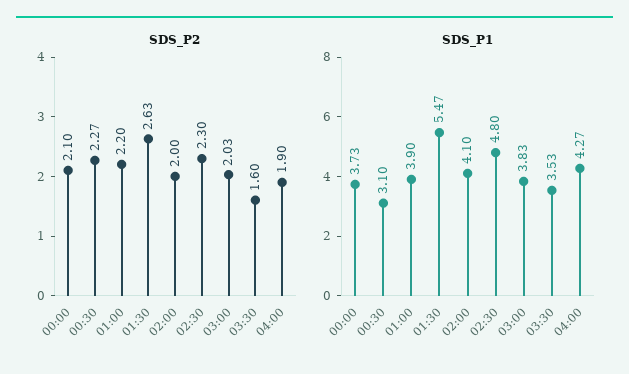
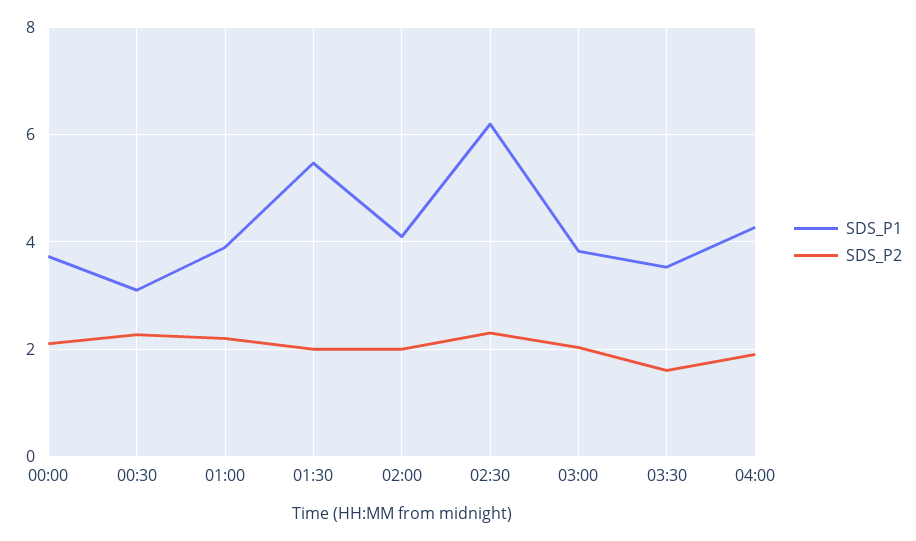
  {
    "SDS_P2": {
      "00:00": 2.1,
      "00:30": 2.27,
      "01:00": 2.2,
-     "01:30": 2.63,
+     "01:30": 2,
      "02:00": 2,
      "02:30": 2.3,
      "03:00": 2.03,
      "03:30": 1.6,
      "04:00": 1.9
    },
    "SDS_P1": {
      "00:00": 3.73,
      "00:30": 3.1,
      "01:00": 3.9,
      "01:30": 5.47,
      "02:00": 4.1,
-     "02:30": 4.8,
+     "02:30": 6.2,
      "03:00": 3.83,
      "03:30": 3.53,
      "04:00": 4.27
    }
  }

